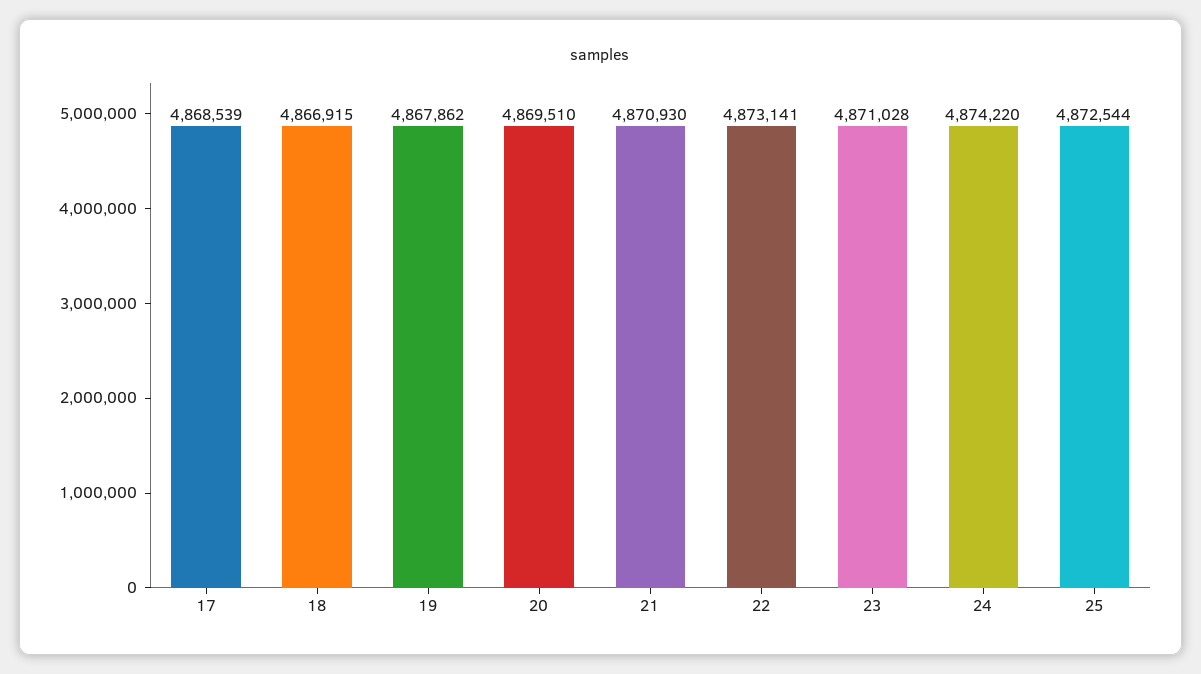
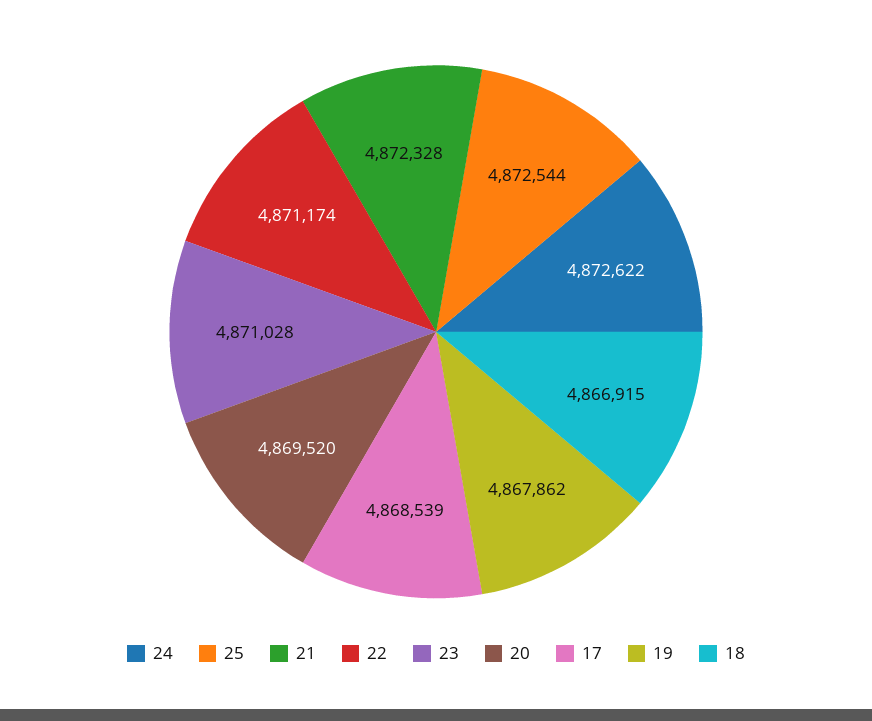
  {
    "17": 4868539,
    "18": 4866915,
    "19": 4867862,
-   "20": 4869510,
+   "20": 4869520,
-   "21": 4870930,
+   "21": 4872328,
-   "22": 4873141,
+   "22": 4871174,
    "23": 4871028,
-   "24": 4874220,
+   "24": 4872622,
    "25": 4872544
  }

